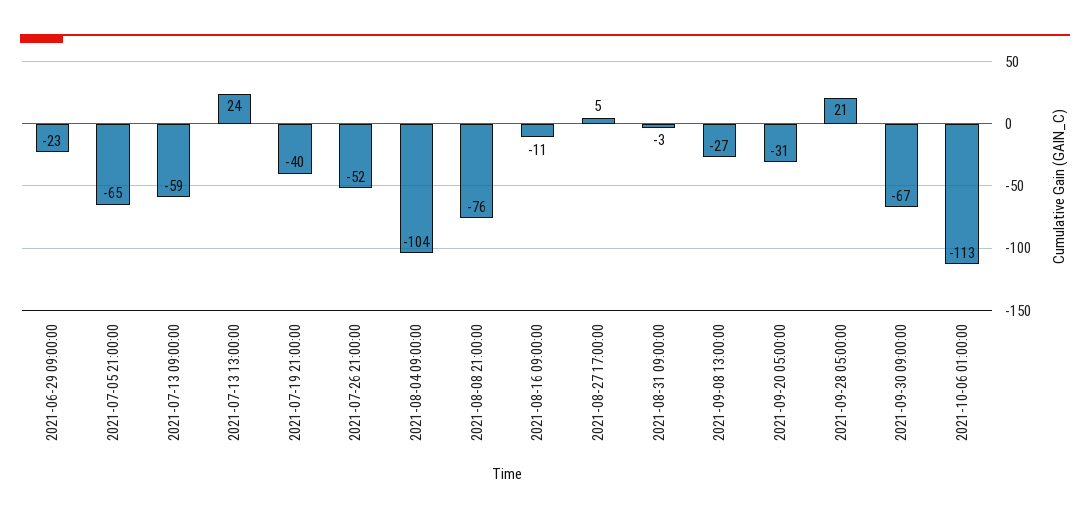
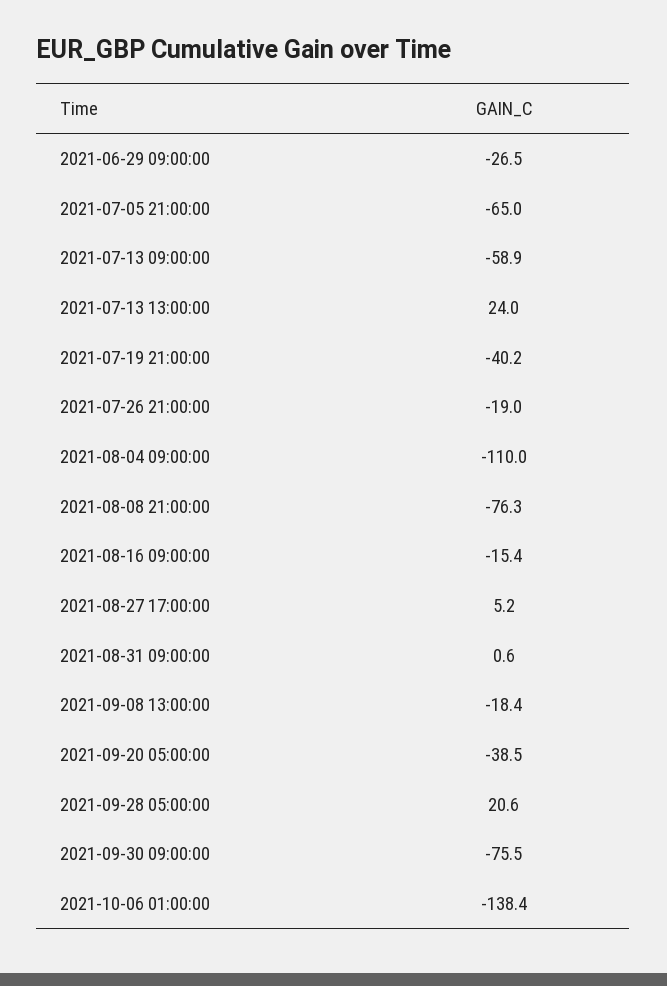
  {
-   "2021-06-29 09:00:00": -23,
+   "2021-06-29 09:00:00": -26.5,
    "2021-07-05 21:00:00": -65,
    "2021-07-13 09:00:00": -58.9,
    "2021-07-13 13:00:00": 24,
    "2021-07-19 21:00:00": -40.2,
-   "2021-07-26 21:00:00": -52,
+   "2021-07-26 21:00:00": -19,
-   "2021-08-04 09:00:00": -104,
+   "2021-08-04 09:00:00": -110,
    "2021-08-08 21:00:00": -76.3,
-   "2021-08-16 09:00:00": -11,
+   "2021-08-16 09:00:00": -15.4,
    "2021-08-27 17:00:00": 5.2,
-   "2021-08-31 09:00:00": -3,
+   "2021-08-31 09:00:00": 0.6,
-   "2021-09-08 13:00:00": -27,
+   "2021-09-08 13:00:00": -18.4,
-   "2021-09-20 05:00:00": -31,
+   "2021-09-20 05:00:00": -38.5,
    "2021-09-28 05:00:00": 20.6,
-   "2021-09-30 09:00:00": -67,
+   "2021-09-30 09:00:00": -75.5,
-   "2021-10-06 01:00:00": -113
+   "2021-10-06 01:00:00": -138.4
  }

